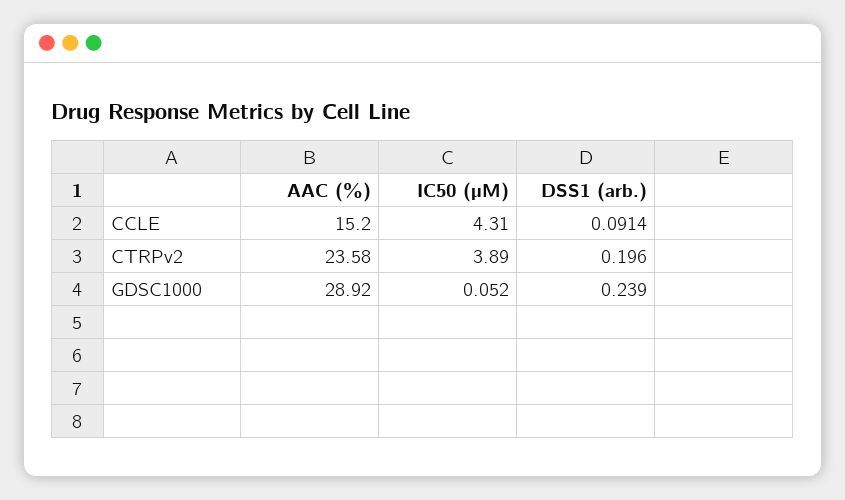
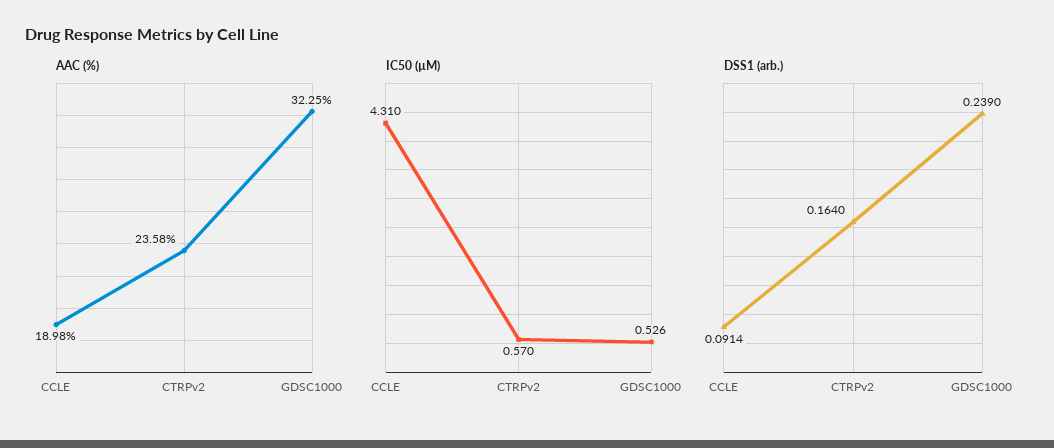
  {
    "AAC (%)": {
-     "CCLE": 15.2,
+     "CCLE": 18.98,
      "CTRPv2": 23.58,
-     "GDSC1000": 28.92
+     "GDSC1000": 32.25
    },
    "IC50 (µM)": {
      "CCLE": 4.31,
-     "CTRPv2": 3.89,
+     "CTRPv2": 0.57,
-     "GDSC1000": 0.052
+     "GDSC1000": 0.526
    },
    "DSS1 (arb.)": {
      "CCLE": 0.0914,
-     "CTRPv2": 0.196,
+     "CTRPv2": 0.164,
      "GDSC1000": 0.239
    }
  }

